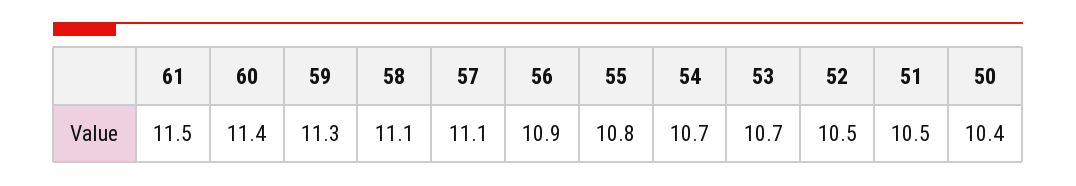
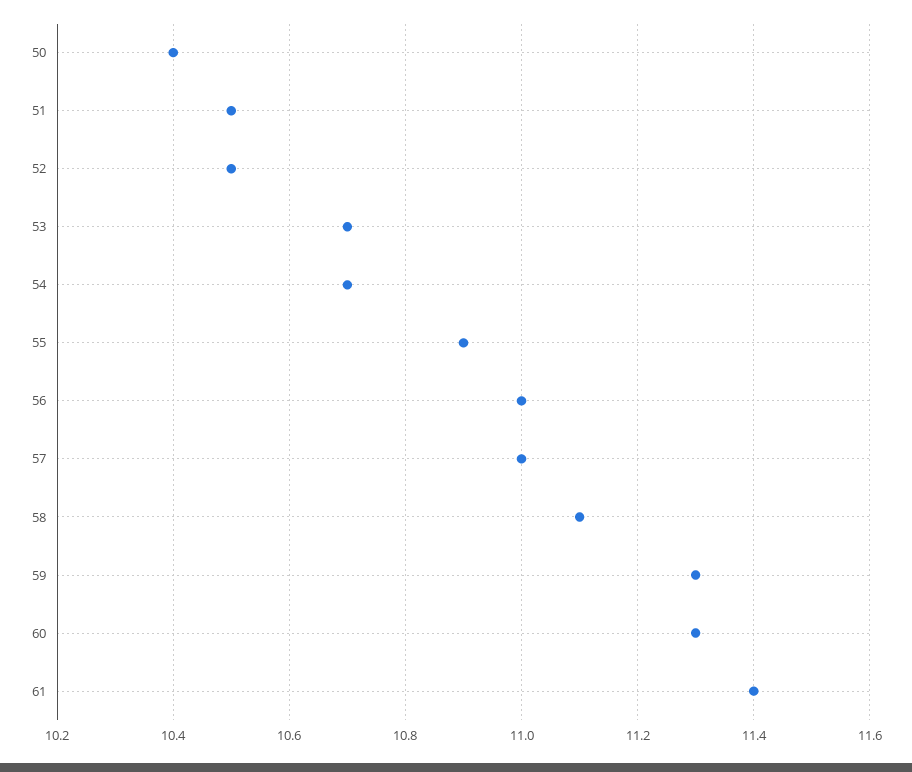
  {
-   "61": 11.5,
+   "61": 11.4,
-   "60": 11.4,
+   "60": 11.3,
    "59": 11.3,
    "58": 11.1,
-   "57": 11.1,
+   "57": 11,
-   "56": 10.9,
+   "56": 11,
-   "55": 10.8,
+   "55": 10.9,
    "54": 10.7,
    "53": 10.7,
    "52": 10.5,
    "51": 10.5,
    "50": 10.4
  }

